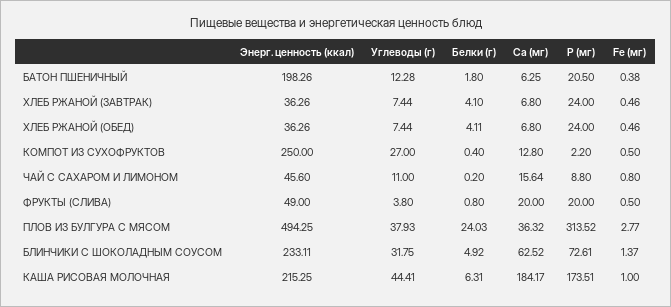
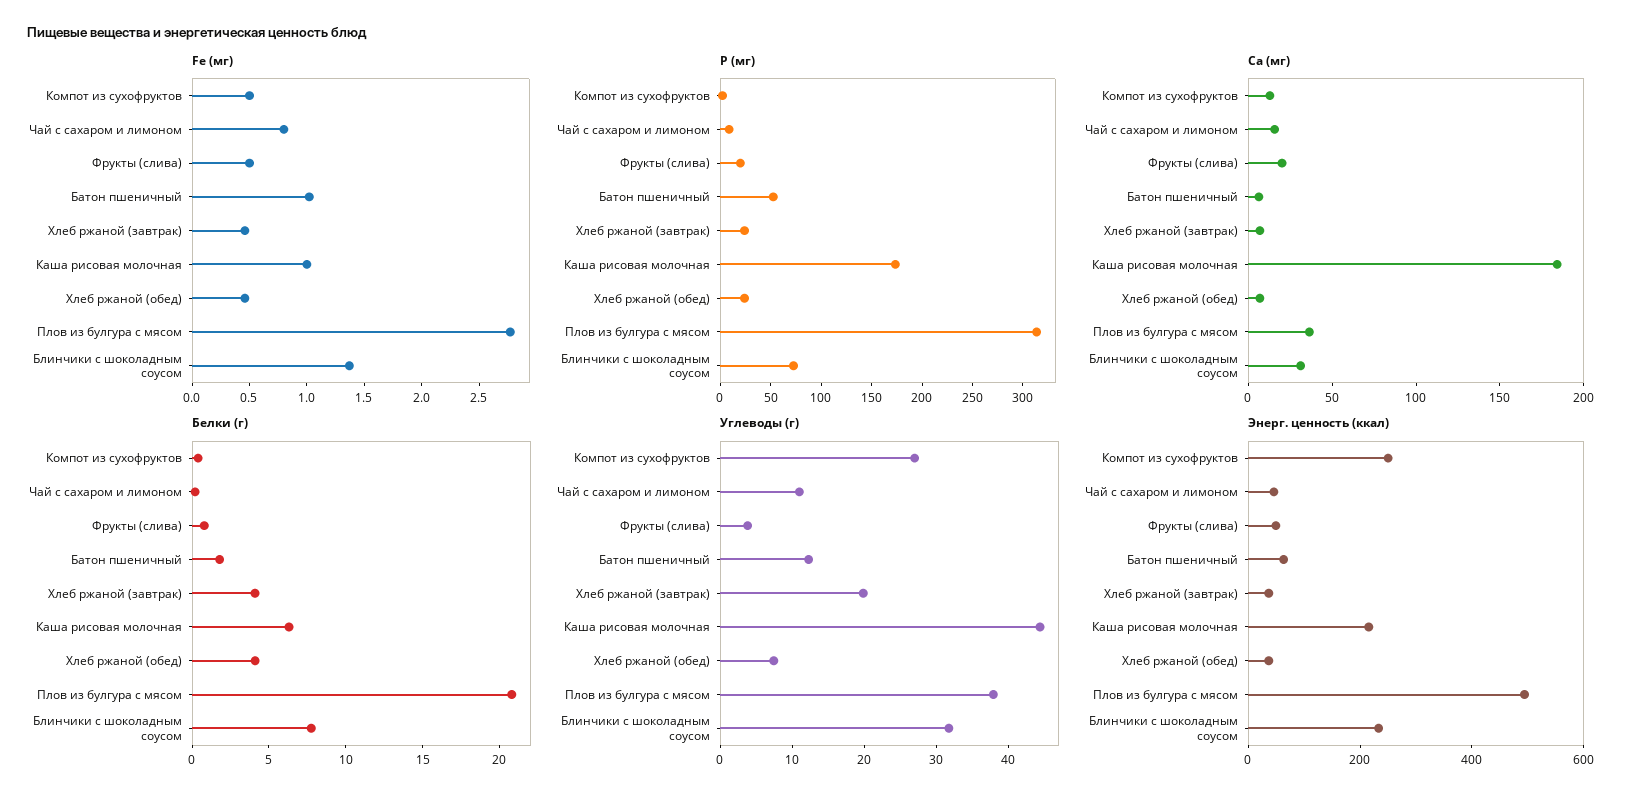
  {
    "Энерг. ценность (ккал)": {
-     "БАТОН ПШЕНИЧНЫЙ": 198.26,
+     "БАТОН ПШЕНИЧНЫЙ": 50,
      "ХЛЕБ РЖАНОЙ (ЗАВТРАК)": 36.26,
      "ХЛЕБ РЖАНОЙ (ОБЕД)": 36.26,
      "КОМПОТ ИЗ СУХОФРУКТОВ": 250,
      "ЧАЙ С САХАРОМ И ЛИМОНОМ": 45.6,
      "ФРУКТЫ (СЛИВА)": 49,
      "ПЛОВ ИЗ БУЛГУРА С МЯСОМ": 494.25,
      "БЛИНЧИКИ С ШОКОЛАДНЫМ СОУСОМ": 233.11,
      "КАША РИСОВАЯ МОЛОЧНАЯ": 215.25
    },
    "Углеводы (г)": {
      "БАТОН ПШЕНИЧНЫЙ": 12.28,
-     "ХЛЕБ РЖАНОЙ (ЗАВТРАК)": 7.44,
+     "ХЛЕБ РЖАНОЙ (ЗАВТРАК)": 20,
      "ХЛЕБ РЖАНОЙ (ОБЕД)": 7.44,
      "КОМПОТ ИЗ СУХОФРУКТОВ": 27,
      "ЧАЙ С САХАРОМ И ЛИМОНОМ": 11,
      "ФРУКТЫ (СЛИВА)": 3.8,
      "ПЛОВ ИЗ БУЛГУРА С МЯСОМ": 37.93,
      "БЛИНЧИКИ С ШОКОЛАДНЫМ СОУСОМ": 31.75,
      "КАША РИСОВАЯ МОЛОЧНАЯ": 44.41
    },
    "Белки (г)": {
      "БАТОН ПШЕНИЧНЫЙ": 1.8,
      "ХЛЕБ РЖАНОЙ (ЗАВТРАК)": 4.1,
      "ХЛЕБ РЖАНОЙ (ОБЕД)": 4.11,
      "КОМПОТ ИЗ СУХОФРУКТОВ": 0.4,
      "ЧАЙ С САХАРОМ И ЛИМОНОМ": 0.2,
      "ФРУКТЫ (СЛИВА)": 0.8,
-     "ПЛОВ ИЗ БУЛГУРА С МЯСОМ": 24.03,
+     "ПЛОВ ИЗ БУЛГУРА С МЯСОМ": 21,
-     "БЛИНЧИКИ С ШОКОЛАДНЫМ СОУСОМ": 4.92,
+     "БЛИНЧИКИ С ШОКОЛАДНЫМ СОУСОМ": 8,
      "КАША РИСОВАЯ МОЛОЧНАЯ": 6.31
    },
    "Ca (мг)": {
      "БАТОН ПШЕНИЧНЫЙ": 6.25,
      "ХЛЕБ РЖАНОЙ (ЗАВТРАК)": 6.8,
      "ХЛЕБ РЖАНОЙ (ОБЕД)": 6.8,
      "КОМПОТ ИЗ СУХОФРУКТОВ": 12.8,
      "ЧАЙ С САХАРОМ И ЛИМОНОМ": 15.64,
      "ФРУКТЫ (СЛИВА)": 20,
      "ПЛОВ ИЗ БУЛГУРА С МЯСОМ": 36.32,
-     "БЛИНЧИКИ С ШОКОЛАДНЫМ СОУСОМ": 62.52,
+     "БЛИНЧИКИ С ШОКОЛАДНЫМ СОУСОМ": 30,
      "КАША РИСОВАЯ МОЛОЧНАЯ": 184.17
    },
    "P (мг)": {
-     "БАТОН ПШЕНИЧНЫЙ": 20.5,
+     "БАТОН ПШЕНИЧНЫЙ": 50,
      "ХЛЕБ РЖАНОЙ (ЗАВТРАК)": 24,
      "ХЛЕБ РЖАНОЙ (ОБЕД)": 24,
      "КОМПОТ ИЗ СУХОФРУКТОВ": 2.2,
      "ЧАЙ С САХАРОМ И ЛИМОНОМ": 8.8,
      "ФРУКТЫ (СЛИВА)": 20,
      "ПЛОВ ИЗ БУЛГУРА С МЯСОМ": 313.52,
      "БЛИНЧИКИ С ШОКОЛАДНЫМ СОУСОМ": 72.61,
      "КАША РИСОВАЯ МОЛОЧНАЯ": 173.51
    },
    "Fe (мг)": {
-     "БАТОН ПШЕНИЧНЫЙ": 0.38,
+     "БАТОН ПШЕНИЧНЫЙ": 1,
      "ХЛЕБ РЖАНОЙ (ЗАВТРАК)": 0.46,
      "ХЛЕБ РЖАНОЙ (ОБЕД)": 0.46,
      "КОМПОТ ИЗ СУХОФРУКТОВ": 0.5,
      "ЧАЙ С САХАРОМ И ЛИМОНОМ": 0.8,
      "ФРУКТЫ (СЛИВА)": 0.5,
      "ПЛОВ ИЗ БУЛГУРА С МЯСОМ": 2.77,
      "БЛИНЧИКИ С ШОКОЛАДНЫМ СОУСОМ": 1.37,
      "КАША РИСОВАЯ МОЛОЧНАЯ": 1
    }
  }

